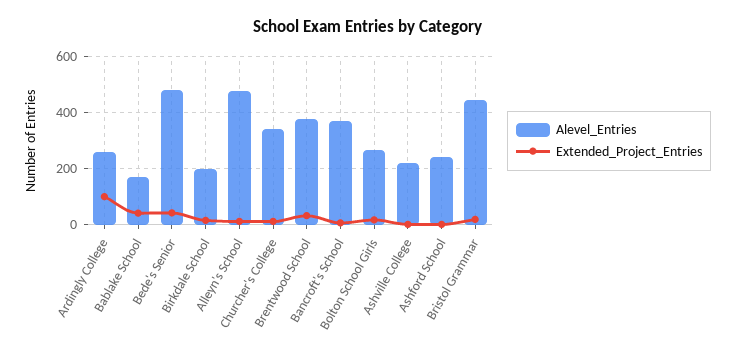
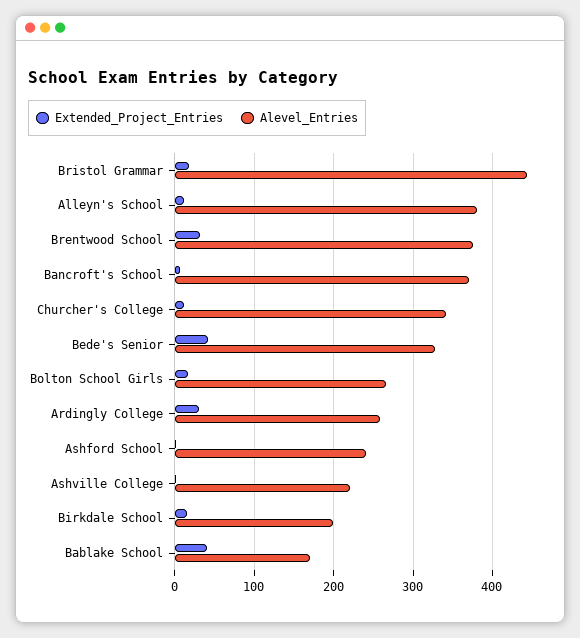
  {
    "Alevel_Entries": {
      "Ardingly College": 260,
      "Bablake School": 170,
-     "Bede's Senior": 475,
+     "Bede's Senior": 330,
      "Birkdale School": 200,
-     "Alleyn's School": 475,
+     "Alleyn's School": 380,
      "Churcher's College": 340,
      "Brentwood School": 380,
      "Bancroft's School": 370,
      "Bolton School Girls": 270,
      "Ashville College": 220,
      "Ashford School": 240,
      "Bristol Grammar": 440
    },
    "Extended_Project_Entries": {
-     "Ardingly College": 100,
+     "Ardingly College": 30,
      "Bablake School": 40,
      "Bede's Senior": 40,
      "Birkdale School": 20,
      "Alleyn's School": 10,
      "Churcher's College": 10,
      "Brentwood School": 30,
      "Bancroft's School": 10,
      "Bolton School Girls": 20,
      "Ashville College": 0,
      "Ashford School": 0,
      "Bristol Grammar": 20
    }
  }

